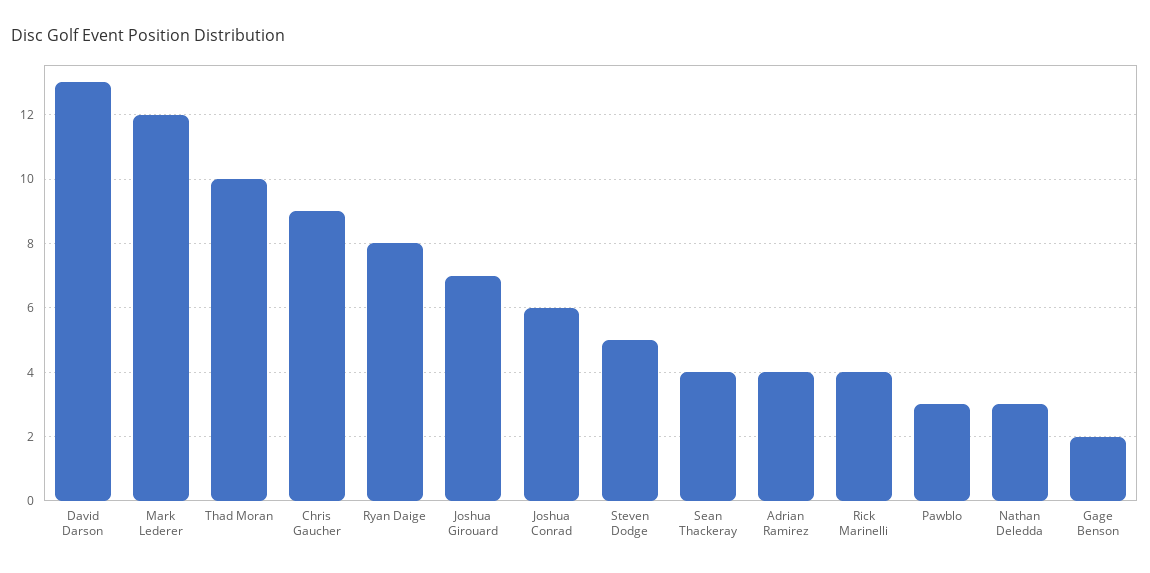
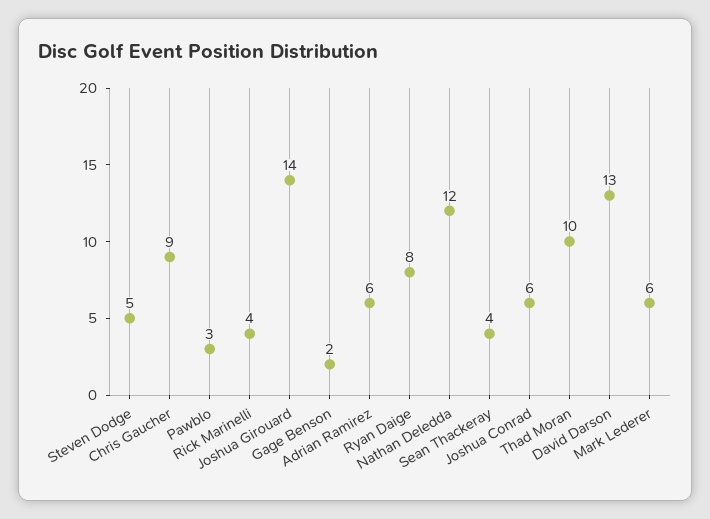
  {
    "David Darson": 13,
-   "Mark Lederer": 12,
+   "Mark Lederer": 6,
    "Thad Moran": 10,
    "Chris Gaucher": 9,
    "Ryan Daige": 8,
-   "Joshua Girouard": 7,
+   "Joshua Girouard": 14,
    "Joshua Conrad": 6,
    "Steven Dodge": 5,
    "Sean Thackeray": 4,
-   "Adrian Ramirez": 4,
+   "Adrian Ramirez": 6,
    "Rick Marinelli": 4,
    "Pawblo": 3,
-   "Nathan Deledda": 3,
+   "Nathan Deledda": 12,
    "Gage Benson": 2
  }

